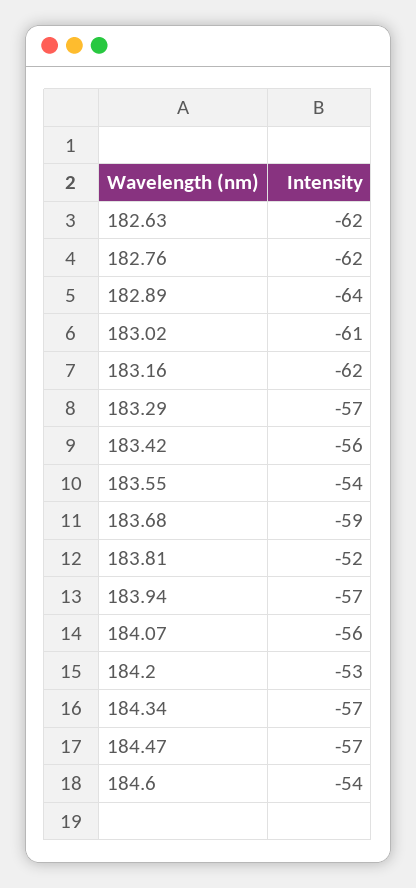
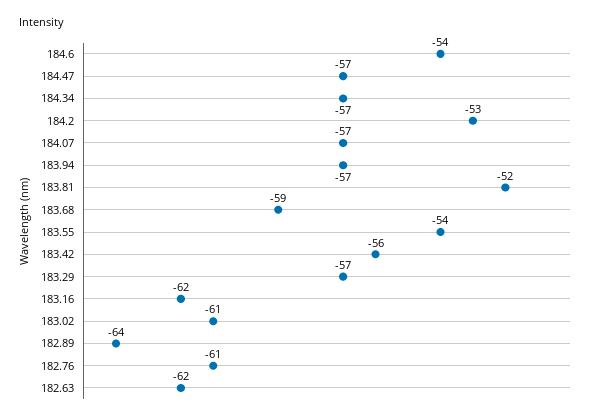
  {
    "182.63": -62,
-   "182.76": -62,
+   "182.76": -61,
    "182.89": -64,
    "183.02": -61,
    "183.16": -62,
    "183.29": -57,
    "183.42": -56,
    "183.55": -54,
    "183.68": -59,
    "183.81": -52,
    "183.94": -57,
-   "184.07": -56,
+   "184.07": -57,
    "184.2": -53,
    "184.34": -57,
    "184.47": -57,
    "184.6": -54
  }

